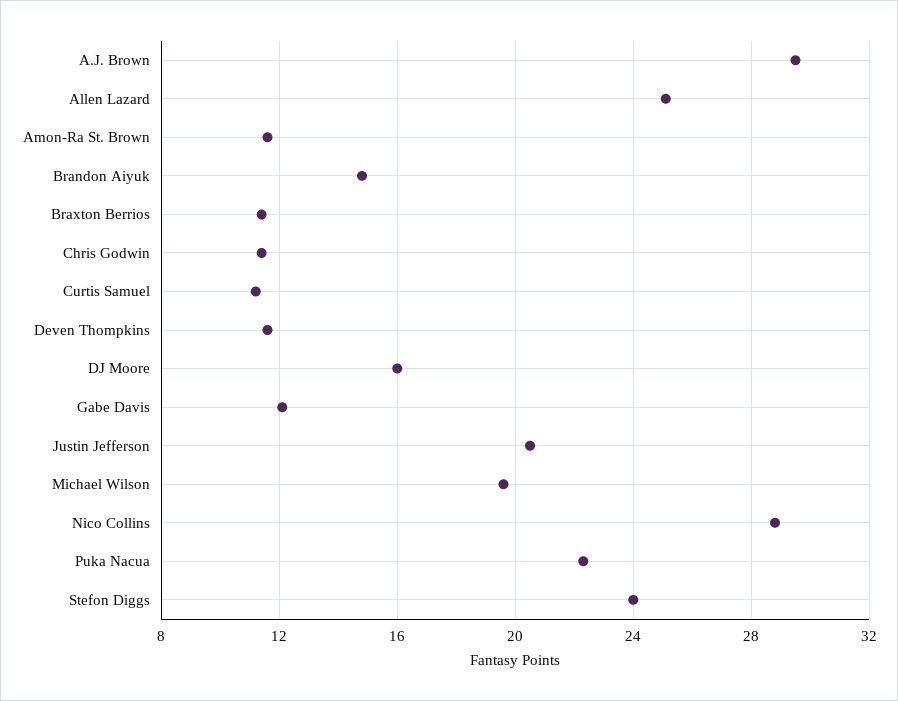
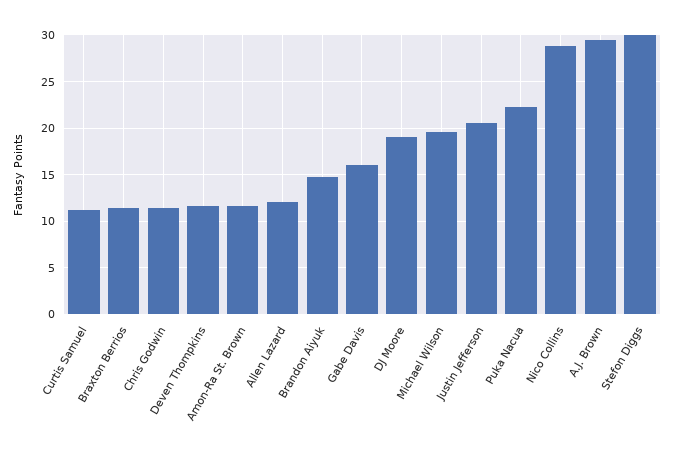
  {
    "A.J. Brown": 29.5,
-   "Allen Lazard": 25,
+   "Allen Lazard": 12,
    "Amon-Ra St. Brown": 11.5,
    "Brandon Aiyuk": 15,
    "Braxton Berrios": 11.5,
    "Chris Godwin": 11.5,
    "Curtis Samuel": 11,
    "Deven Thompkins": 11.5,
-   "DJ Moore": 16,
+   "DJ Moore": 19,
-   "Gabe Davis": 12,
+   "Gabe Davis": 16,
    "Justin Jefferson": 20.5,
    "Michael Wilson": 19.5,
    "Nico Collins": 29,
    "Puka Nacua": 22.5,
-   "Stefon Diggs": 24
+   "Stefon Diggs": 30
  }

